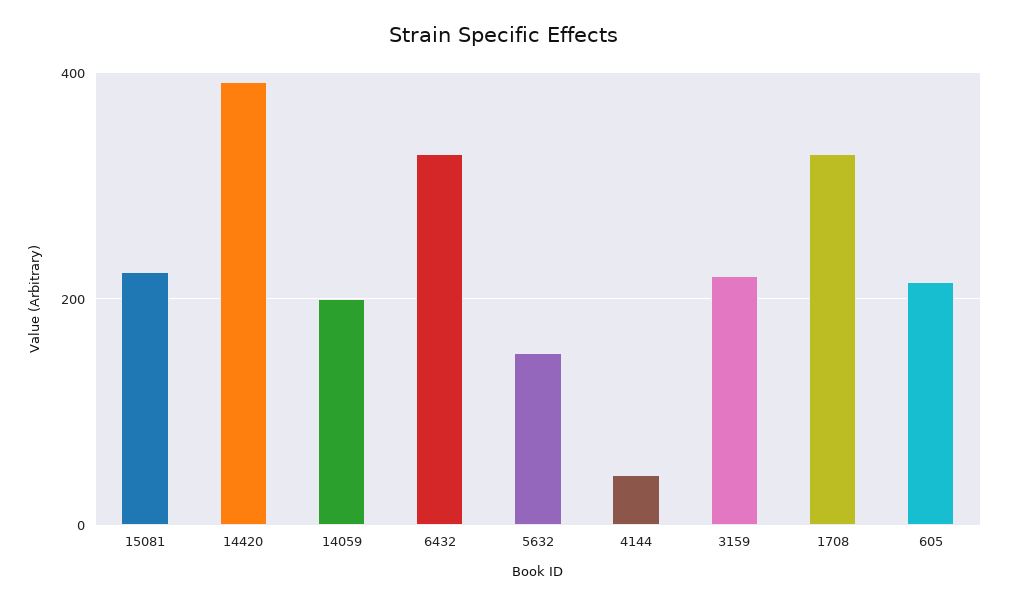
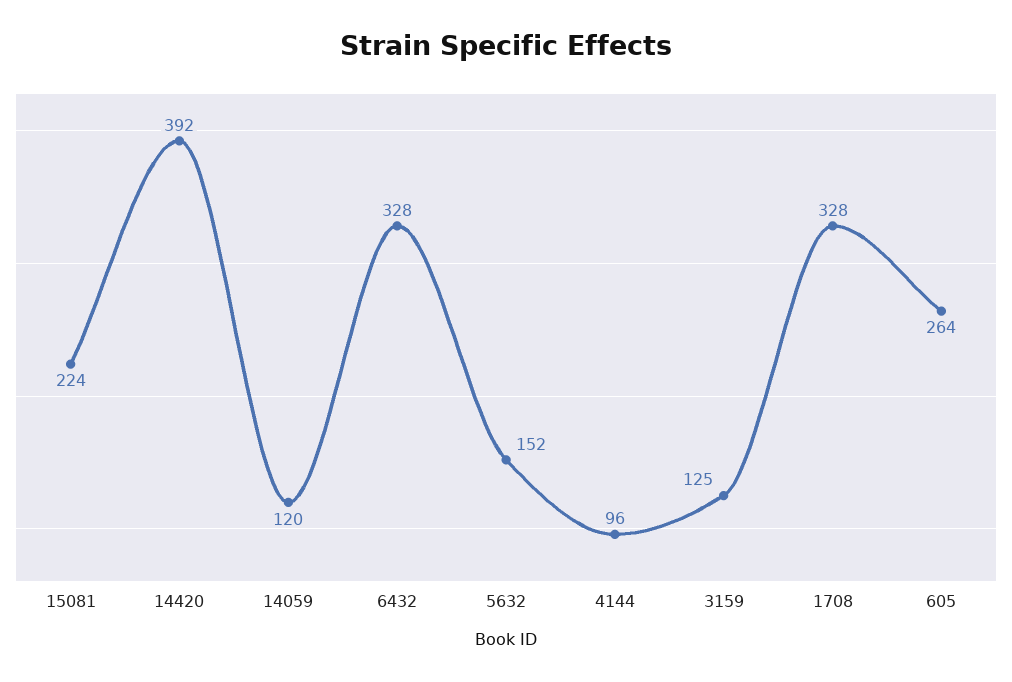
  {
    "15081": 224,
    "14420": 392,
-   "14059": 200,
+   "14059": 120,
    "6432": 328,
    "5632": 152,
-   "4144": 40,
+   "4144": 96,
-   "3159": 220,
+   "3159": 125,
    "1708": 328,
-   "605": 220
+   "605": 264
  }

